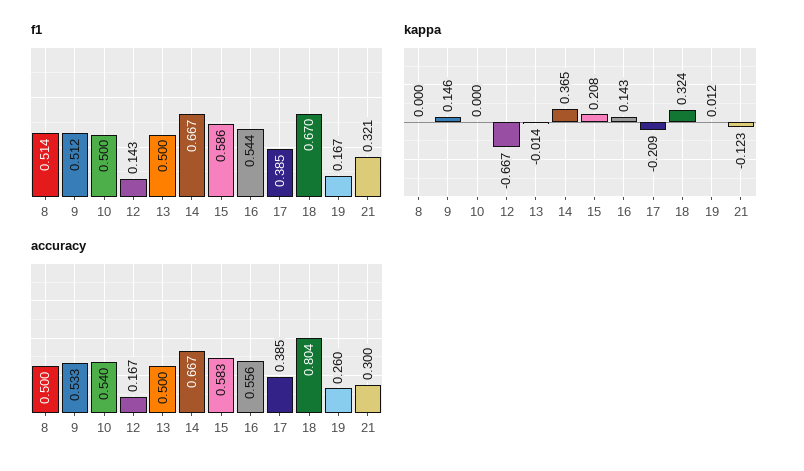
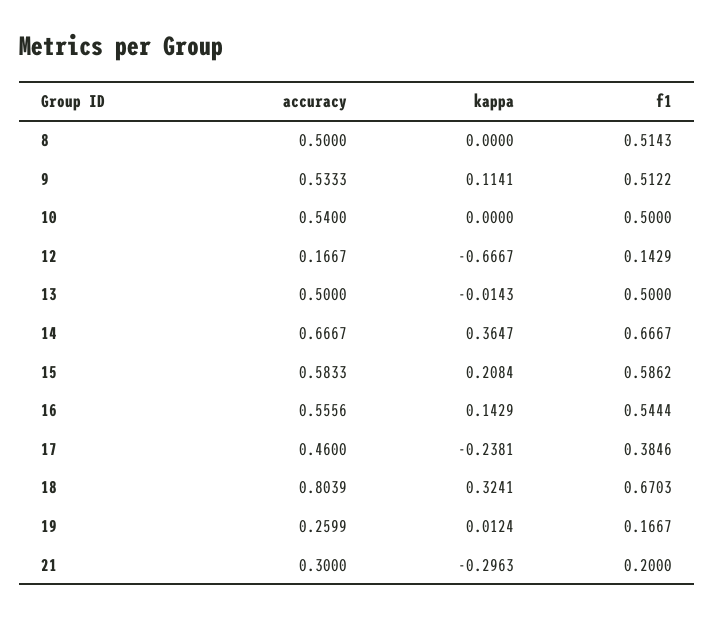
  {
    "f1": {
      "8": 0.5143,
      "9": 0.5122,
      "10": 0.5,
      "12": 0.1429,
      "13": 0.5,
      "14": 0.6667,
      "15": 0.5862,
      "16": 0.5444,
      "17": 0.3846,
      "18": 0.6703,
      "19": 0.1667,
-     "21": 0.321
+     "21": 0.2
    },
    "kappa": {
      "8": 0,
-     "9": 0.146,
+     "9": 0.1141,
      "10": 0,
      "12": -0.6667,
      "13": -0.0143,
      "14": 0.3647,
      "15": 0.2084,
      "16": 0.1429,
-     "17": -0.209,
+     "17": -0.2381,
      "18": 0.3241,
      "19": 0.0124,
-     "21": -0.123
+     "21": -0.2963
    },
    "accuracy": {
      "8": 0.5,
      "9": 0.5333,
      "10": 0.54,
      "12": 0.1667,
      "13": 0.5,
      "14": 0.6667,
      "15": 0.5833,
      "16": 0.5556,
-     "17": 0.385,
+     "17": 0.46,
      "18": 0.8039,
      "19": 0.2599,
      "21": 0.3
    }
  }

